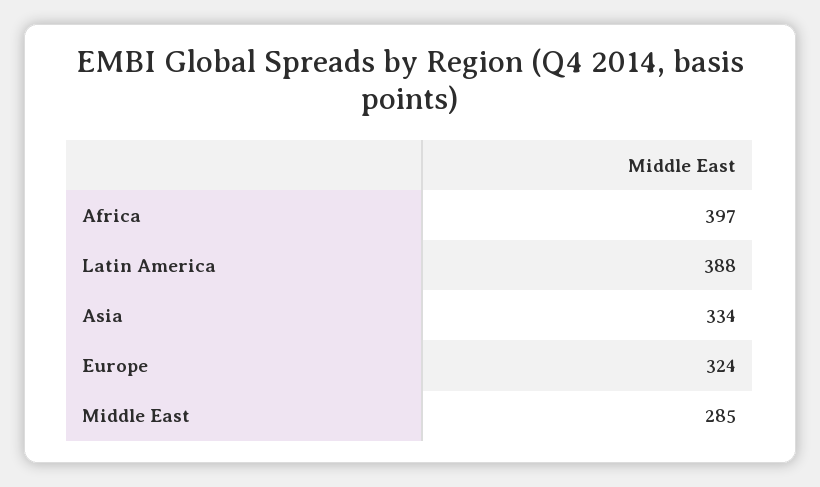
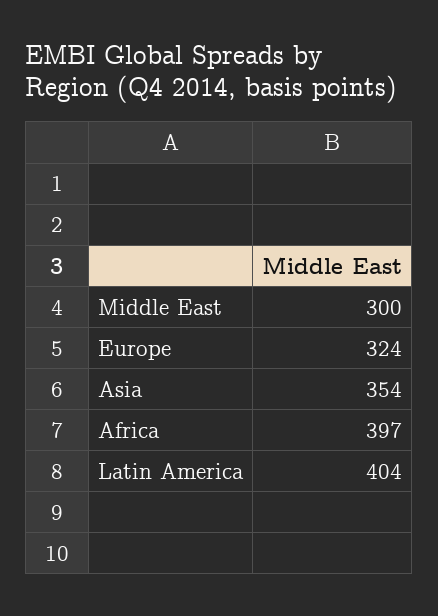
  {
    "Africa": 397,
-   "Latin America": 388,
+   "Latin America": 404,
-   "Asia": 334,
+   "Asia": 354,
    "Europe": 324,
-   "Middle East": 285
+   "Middle East": 300
  }

